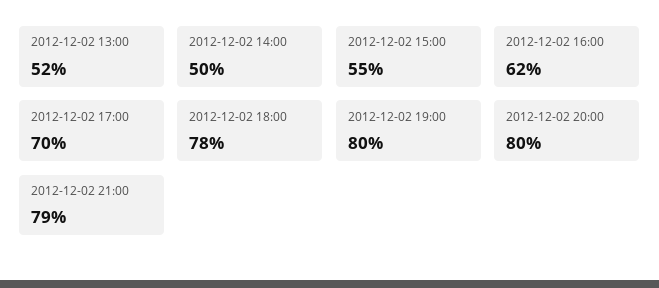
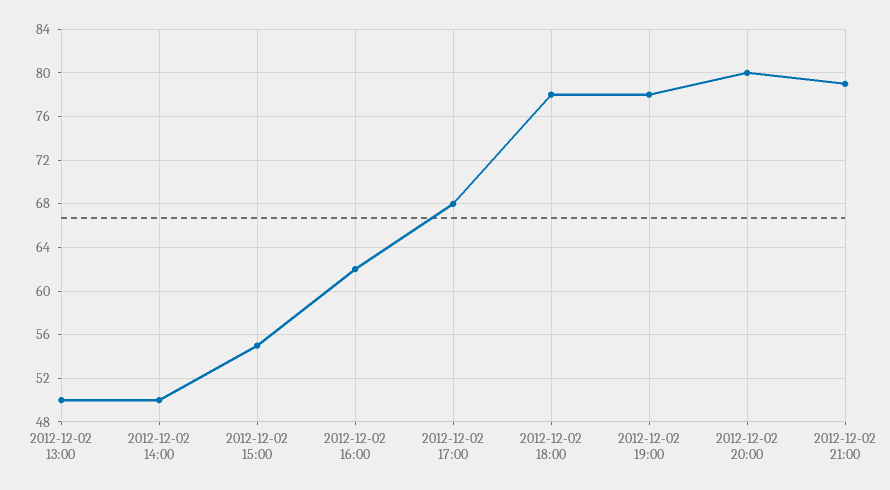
  {
-   "2012-12-02 13:00": 52,
+   "2012-12-02 13:00": 50,
    "2012-12-02 14:00": 50,
    "2012-12-02 15:00": 55,
    "2012-12-02 16:00": 62,
-   "2012-12-02 17:00": 70,
+   "2012-12-02 17:00": 68,
    "2012-12-02 18:00": 78,
-   "2012-12-02 19:00": 80,
+   "2012-12-02 19:00": 78,
    "2012-12-02 20:00": 80,
    "2012-12-02 21:00": 79
  }

